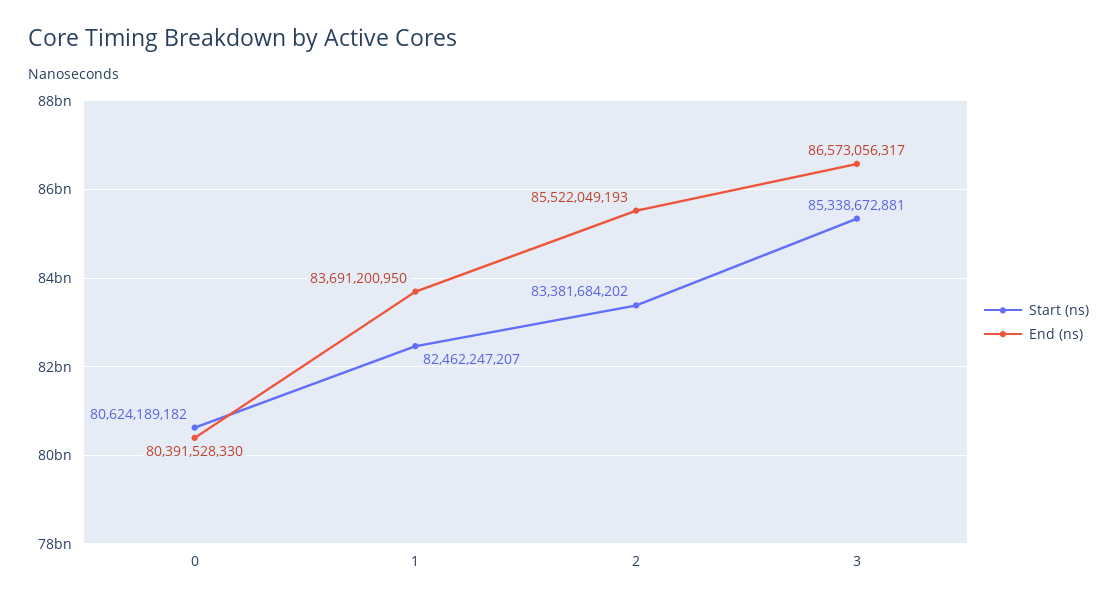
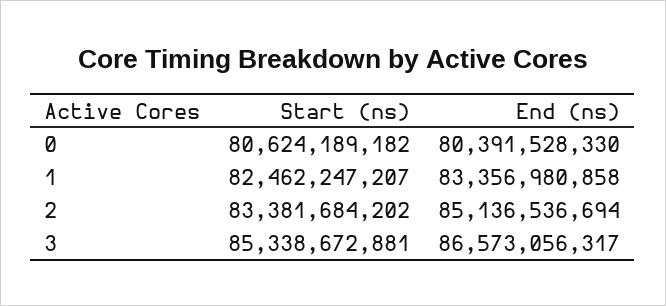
  {
    "Start (ns)": {
      "0": 80624189182,
      "1": 82462247207,
      "2": 83381684202,
      "3": 85338672881
    },
    "End (ns)": {
      "0": 80391528330,
-     "1": 83691200950,
+     "1": 83356980858,
-     "2": 85522049193,
+     "2": 85136536694,
      "3": 86573056317
    }
  }

